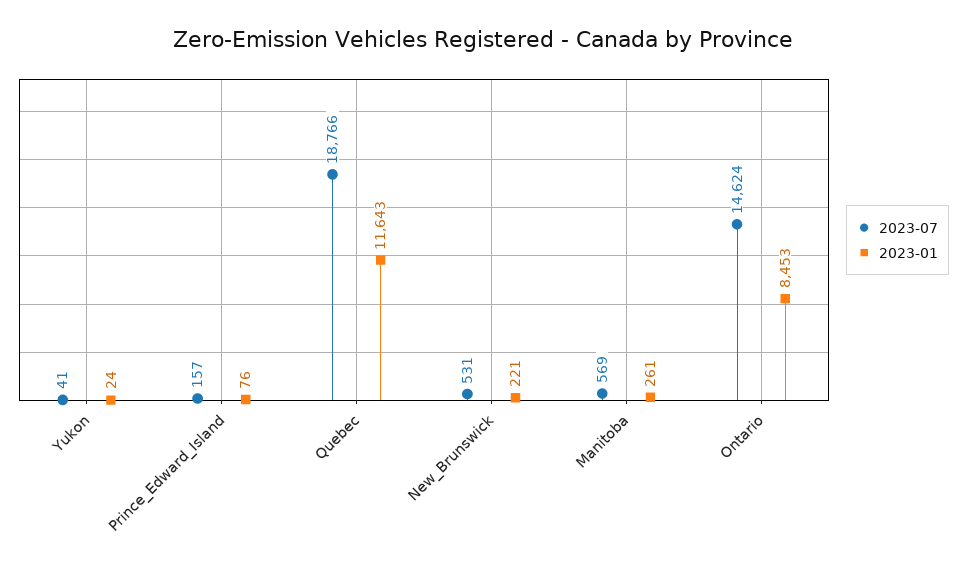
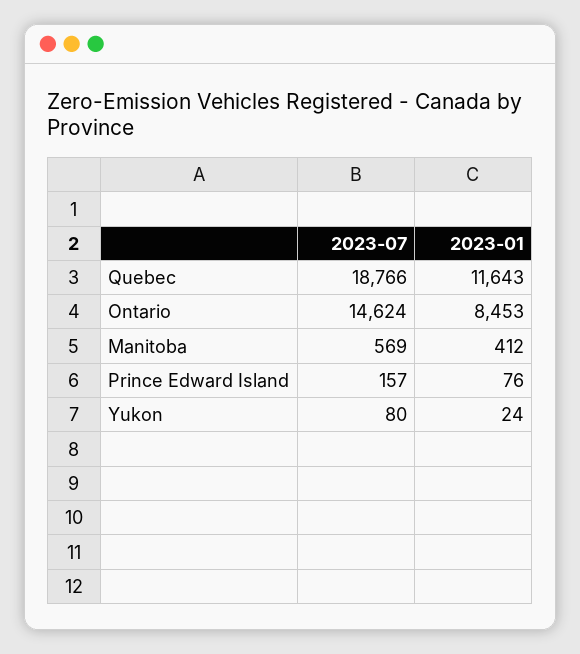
  {
    "2023-07": {
-     "Yukon": 41,
+     "Yukon": 80,
      "Prince_Edward_Island": 157,
      "Quebec": 18766,
-     "New_Brunswick": 531,
      "Manitoba": 569,
      "Ontario": 14624
    },
    "2023-01": {
      "Yukon": 24,
      "Prince_Edward_Island": 76,
      "Quebec": 11643,
-     "New_Brunswick": 221,
-     "Manitoba": 261,
+     "Manitoba": 412,
      "Ontario": 8453
    }
  }

